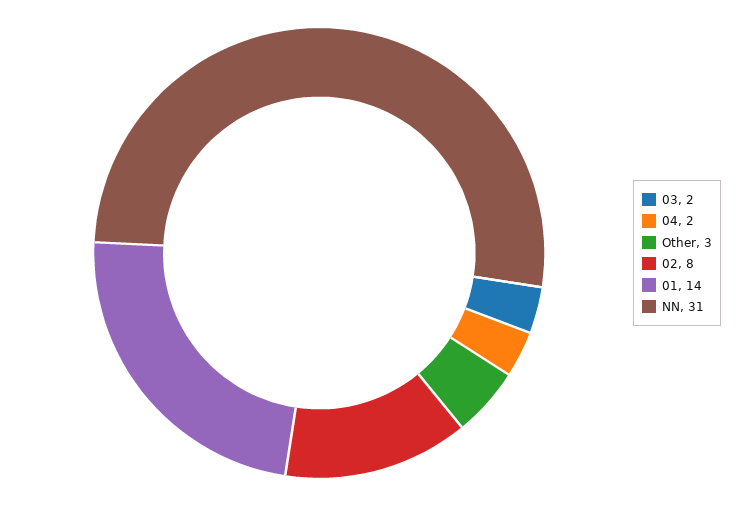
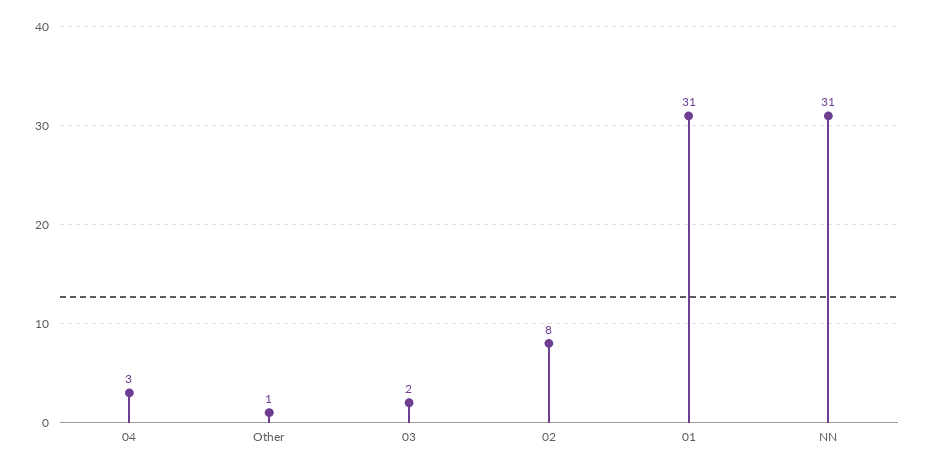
  {
    "03": 2,
-   "04": 2,
+   "04": 3,
-   "Other": 3,
+   "Other": 1,
    "02": 8,
-   "01": 14,
+   "01": 31,
    "NN": 31
  }

